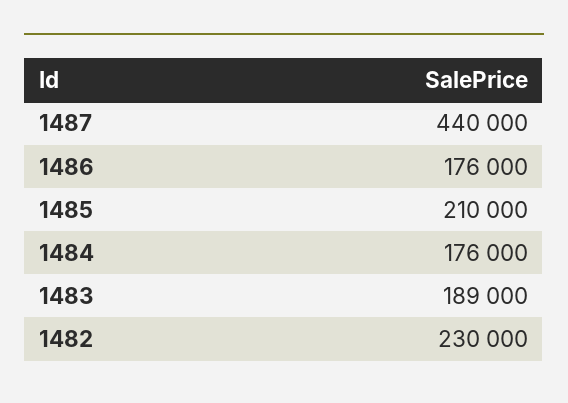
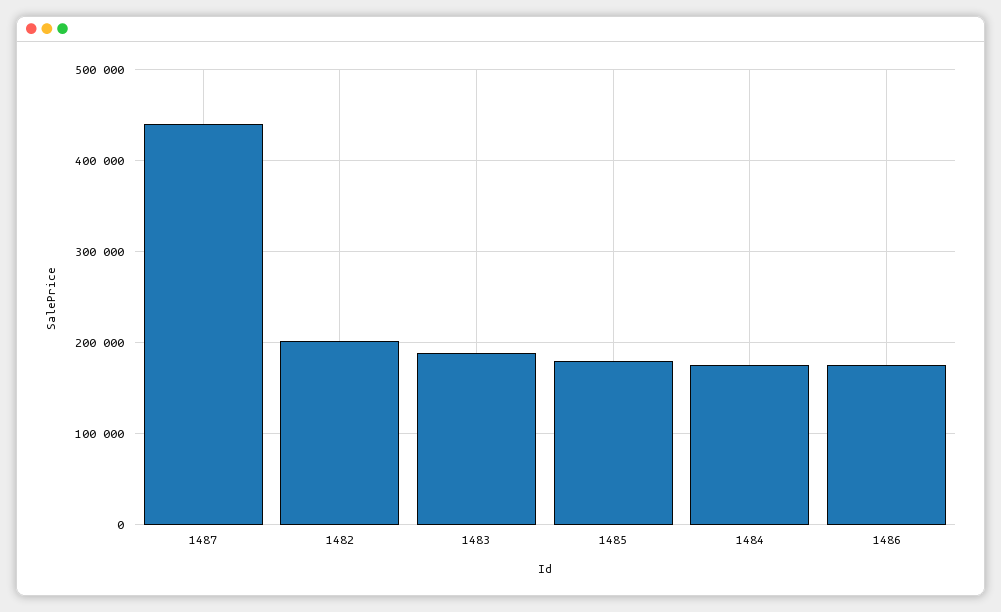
  {
    "1487": 440000,
    "1486": 176000,
-   "1485": 210000,
+   "1485": 180000,
    "1484": 176000,
    "1483": 189000,
-   "1482": 230000
+   "1482": 200000
  }

